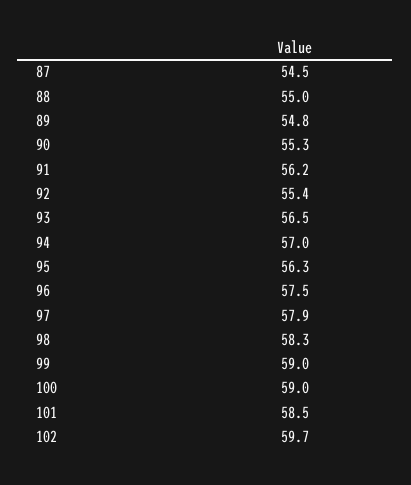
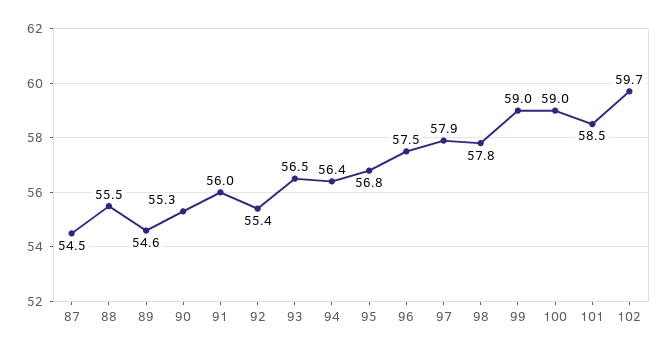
  {
    "87": 54.5,
-   "88": 55,
+   "88": 55.5,
-   "89": 54.8,
+   "89": 54.6,
    "90": 55.3,
-   "91": 56.2,
+   "91": 56,
    "92": 55.4,
    "93": 56.5,
-   "94": 57,
+   "94": 56.4,
-   "95": 56.3,
+   "95": 56.8,
    "96": 57.5,
    "97": 57.9,
-   "98": 58.3,
+   "98": 57.8,
    "99": 59,
    "100": 59,
    "101": 58.5,
    "102": 59.7
  }

